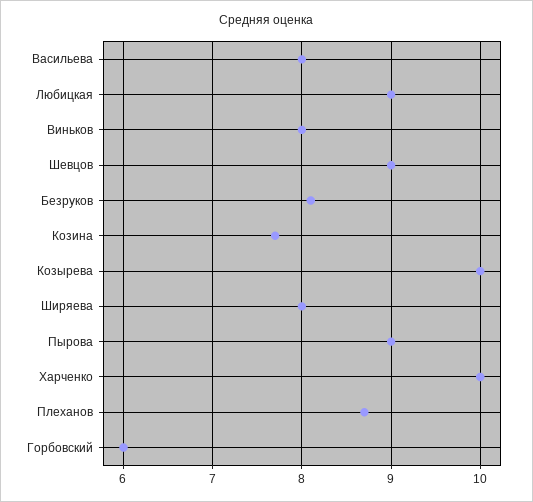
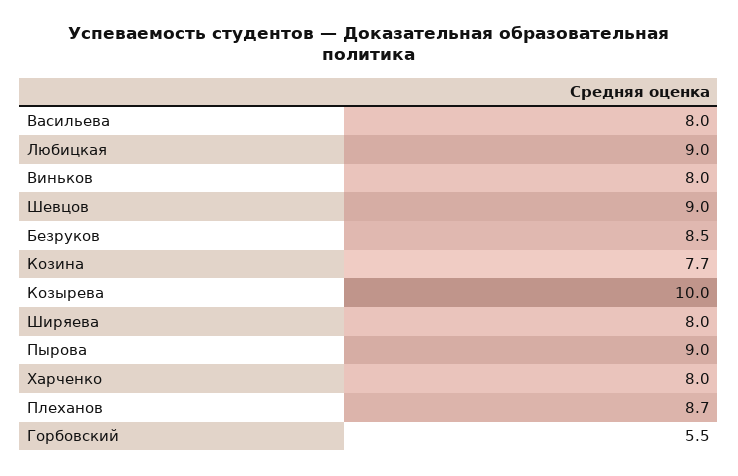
  {
    "Васильева": 8,
    "Любицкая": 9,
    "Виньков": 8,
    "Шевцов": 9,
-   "Безруков": 8.1,
+   "Безруков": 8.5,
    "Козина": 7.7,
    "Козырева": 10,
    "Ширяева": 8,
    "Пырова": 9,
-   "Харченко": 10,
+   "Харченко": 8,
    "Плеханов": 8.7,
-   "Горбовский": 6
+   "Горбовский": 5.5
  }

